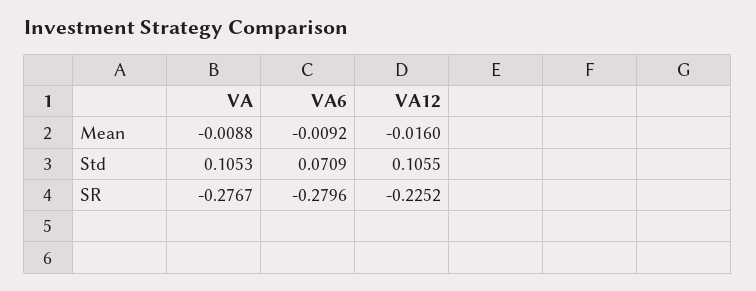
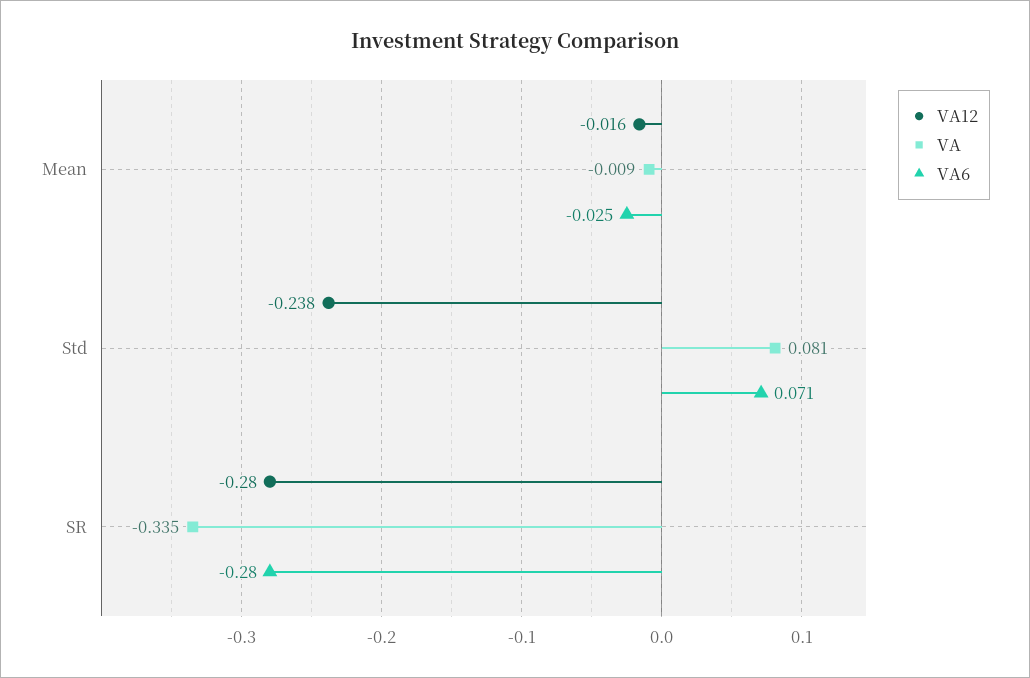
  {
    "VA": {
      "Mean": -0.0088,
-     "Std": 0.1053,
+     "Std": 0.081,
-     "SR": -0.2767
+     "SR": -0.335
    },
    "VA6": {
-     "Mean": -0.0092,
+     "Mean": -0.025,
      "Std": 0.0709,
      "SR": -0.2796
    },
    "VA12": {
      "Mean": -0.016,
-     "Std": 0.1055,
+     "Std": -0.238,
-     "SR": -0.2252
+     "SR": -0.28
    }
  }

